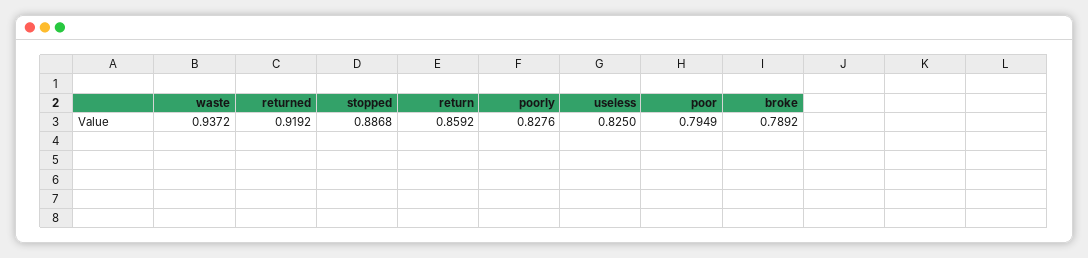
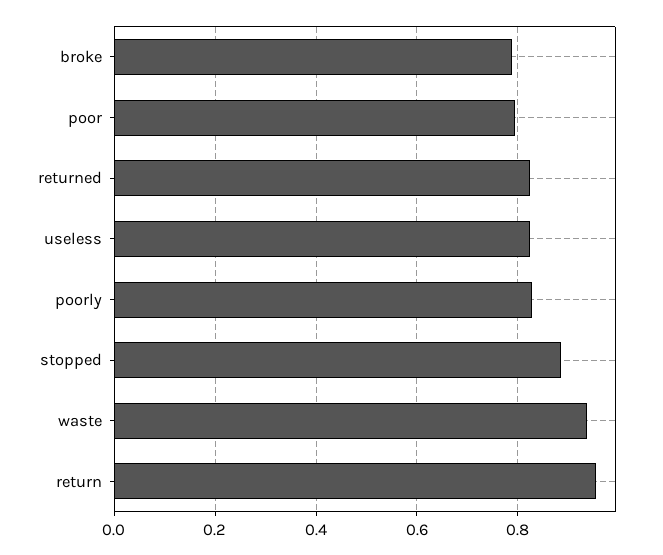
  {
    "waste": 0.9372,
-   "returned": 0.9192,
+   "returned": 0.82,
    "stopped": 0.8868,
-   "return": 0.8592,
+   "return": 0.96,
    "poorly": 0.8276,
    "useless": 0.825,
    "poor": 0.7949,
    "broke": 0.7892
  }

